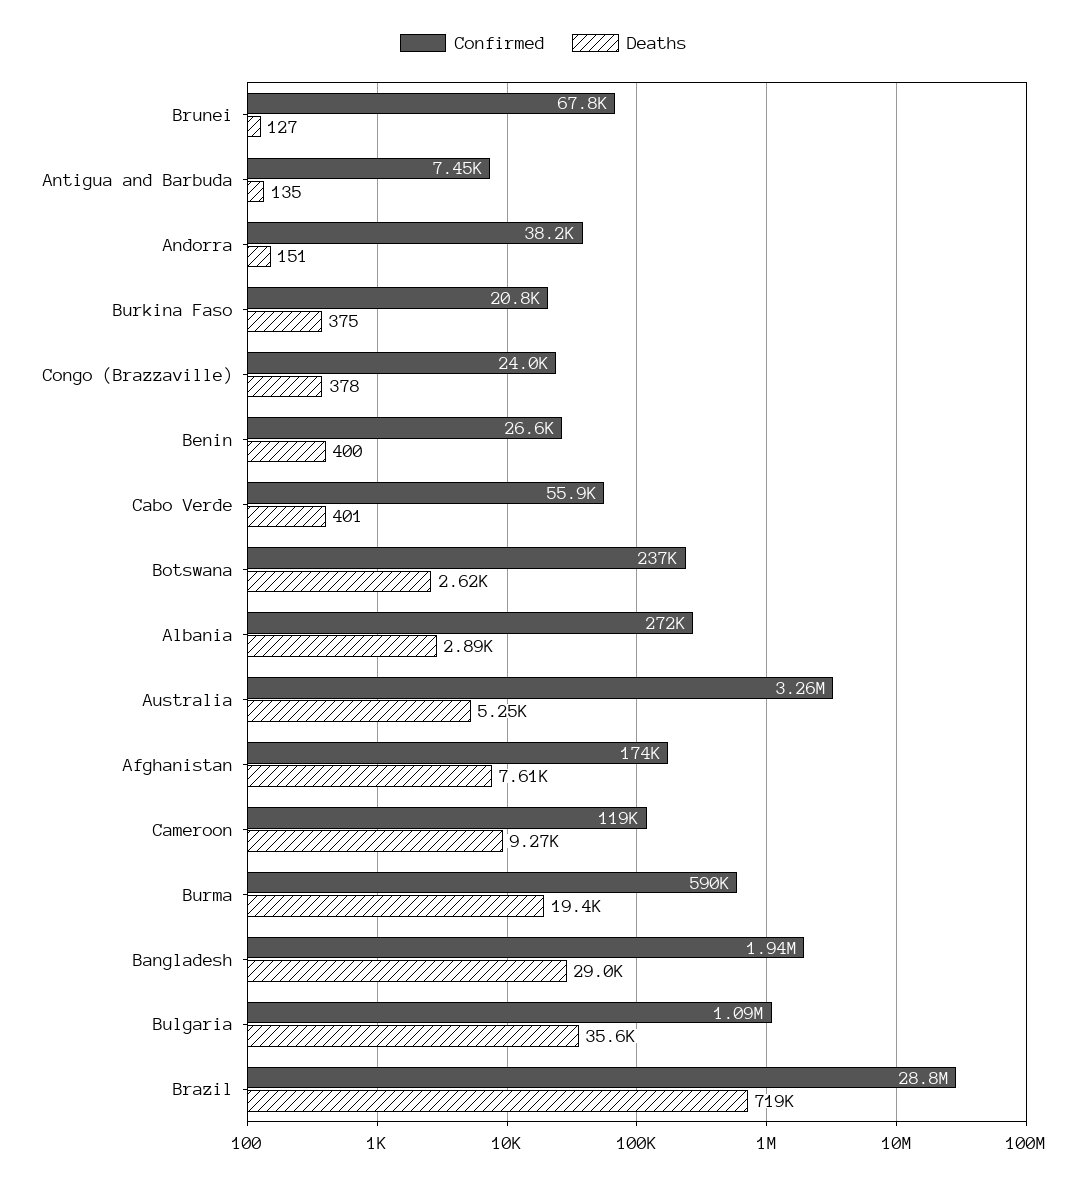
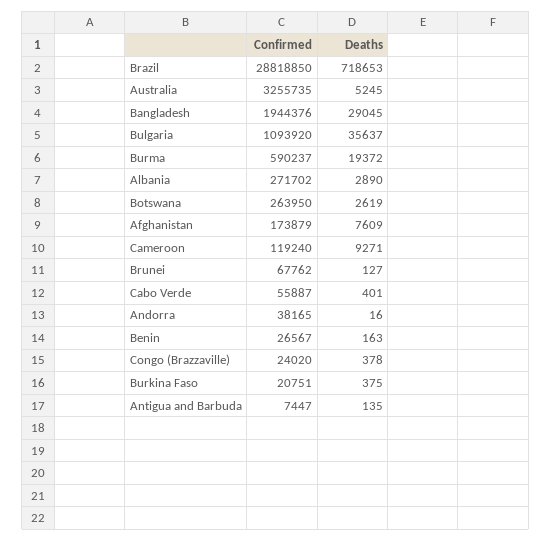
  {
    "Confirmed": {
      "Brunei": 67762,
      "Antigua and Barbuda": 7447,
      "Andorra": 38165,
      "Burkina Faso": 20751,
      "Congo (Brazzaville)": 24020,
      "Benin": 26567,
      "Cabo Verde": 55887,
-     "Botswana": 237000,
+     "Botswana": 263950,
      "Albania": 271702,
      "Australia": 3255735,
      "Afghanistan": 173879,
      "Cameroon": 119240,
      "Burma": 590237,
      "Bangladesh": 1944376,
      "Bulgaria": 1093920,
      "Brazil": 28818850
    },
    "Deaths": {
      "Brunei": 127,
      "Antigua and Barbuda": 135,
-     "Andorra": 151,
+     "Andorra": 16,
      "Burkina Faso": 375,
      "Congo (Brazzaville)": 378,
-     "Benin": 400,
+     "Benin": 163,
      "Cabo Verde": 401,
      "Botswana": 2619,
      "Albania": 2890,
      "Australia": 5245,
      "Afghanistan": 7609,
      "Cameroon": 9271,
      "Burma": 19372,
      "Bangladesh": 29045,
      "Bulgaria": 35637,
      "Brazil": 718653
    }
  }

